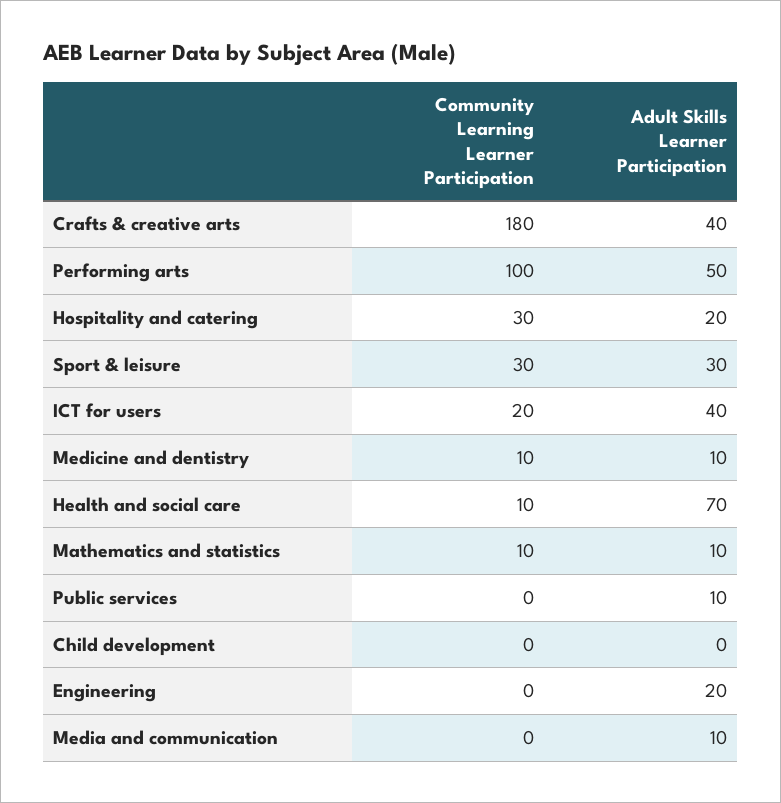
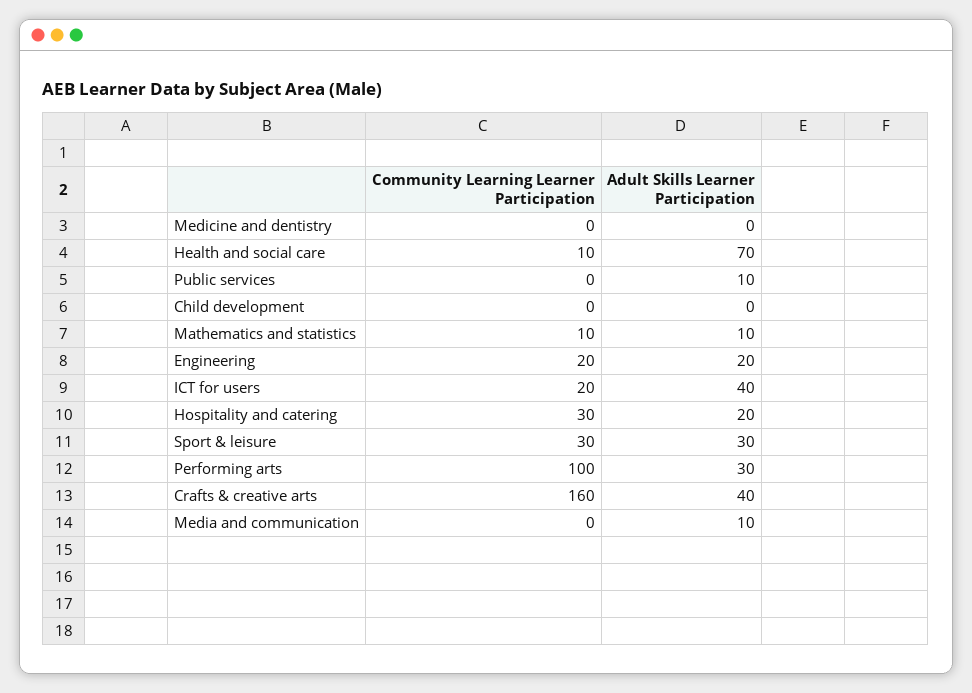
  {
    "Community Learning Learner Participation": {
-     "Crafts & creative arts": 180,
+     "Crafts & creative arts": 160,
      "Performing arts": 100,
      "Hospitality and catering": 30,
      "Sport & leisure": 30,
      "ICT for users": 20,
-     "Medicine and dentistry": 10,
+     "Medicine and dentistry": 0,
      "Health and social care": 10,
      "Mathematics and statistics": 10,
      "Public services": 0,
      "Child development": 0,
-     "Engineering": 0,
+     "Engineering": 20,
      "Media and communication": 0
    },
    "Adult Skills Learner Participation": {
      "Crafts & creative arts": 40,
-     "Performing arts": 50,
+     "Performing arts": 30,
      "Hospitality and catering": 20,
      "Sport & leisure": 30,
      "ICT for users": 40,
-     "Medicine and dentistry": 10,
+     "Medicine and dentistry": 0,
      "Health and social care": 70,
      "Mathematics and statistics": 10,
      "Public services": 10,
      "Child development": 0,
      "Engineering": 20,
      "Media and communication": 10
    }
  }

